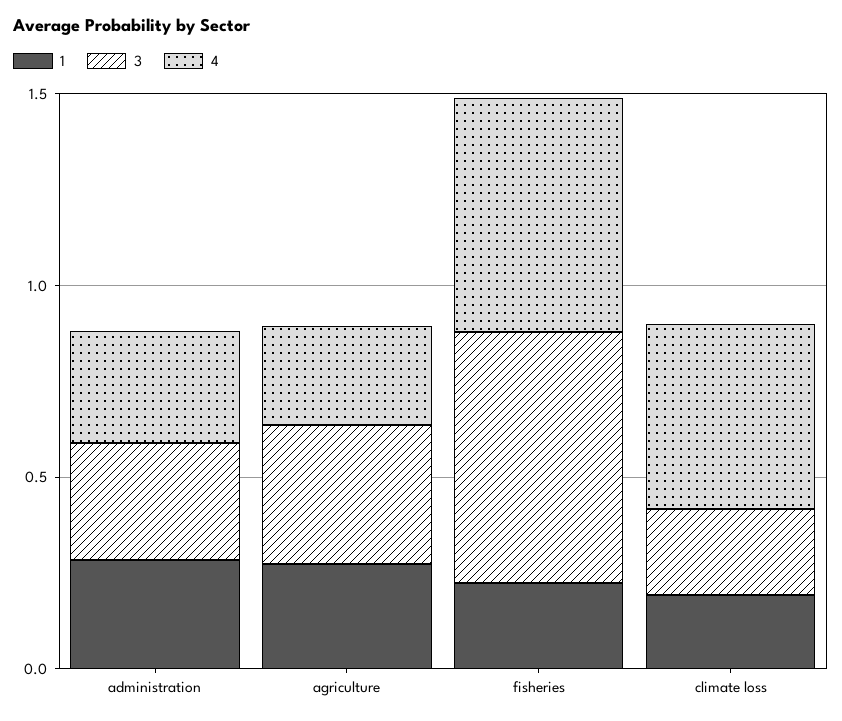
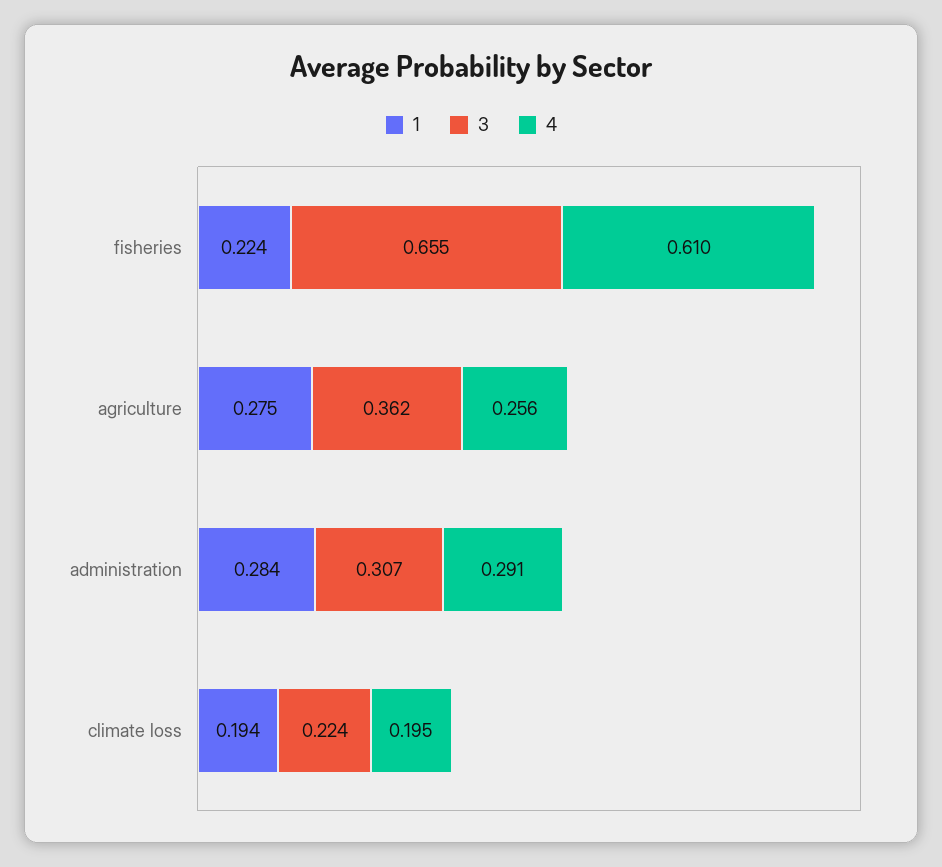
  {
    "1": {
      "administration": 0.284,
      "agriculture": 0.275,
      "fisheries": 0.224,
      "climate loss": 0.194
    },
    "3": {
      "administration": 0.307,
      "agriculture": 0.362,
      "fisheries": 0.655,
      "climate loss": 0.224
    },
    "4": {
      "administration": 0.291,
      "agriculture": 0.256,
      "fisheries": 0.61,
-     "climate loss": 0.5
+     "climate loss": 0.195
    }
  }

